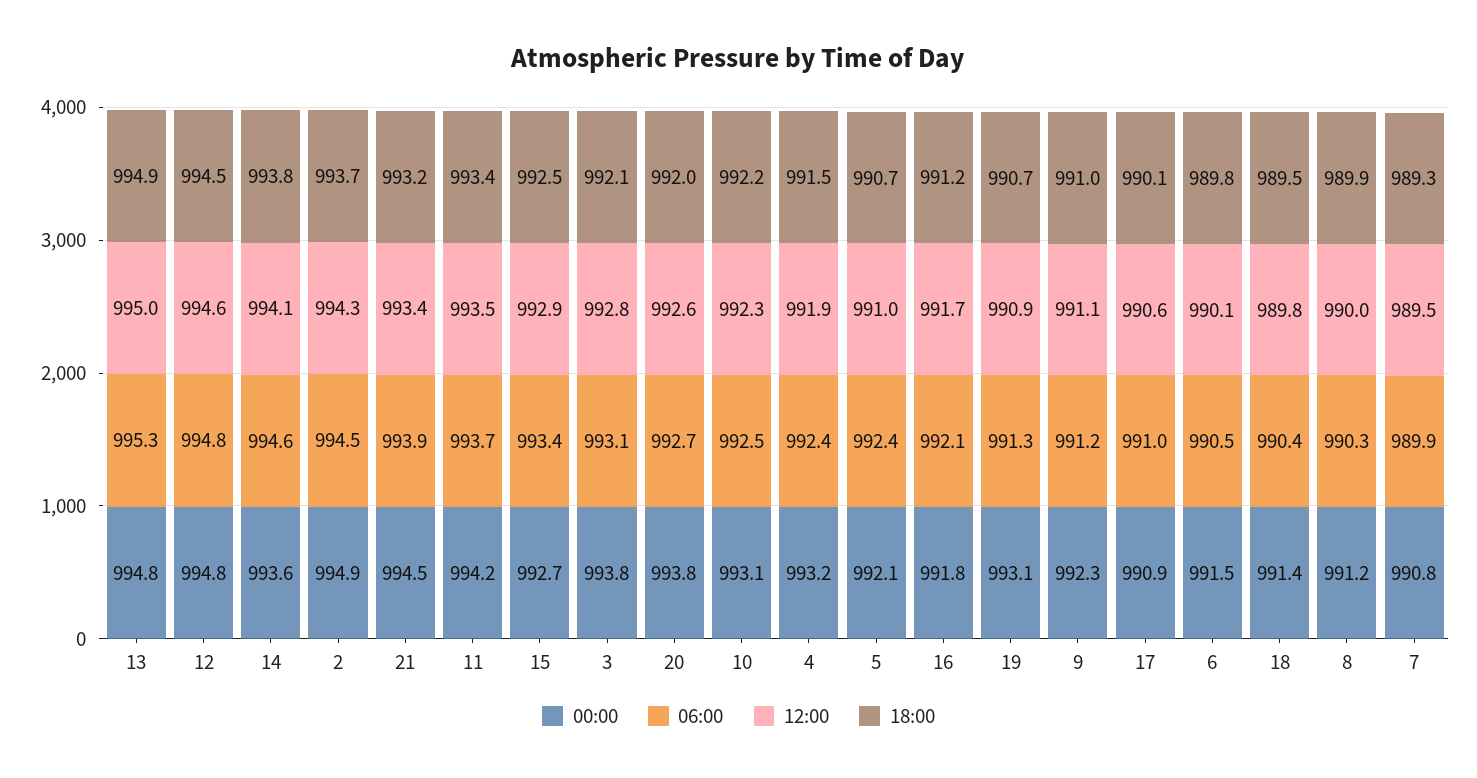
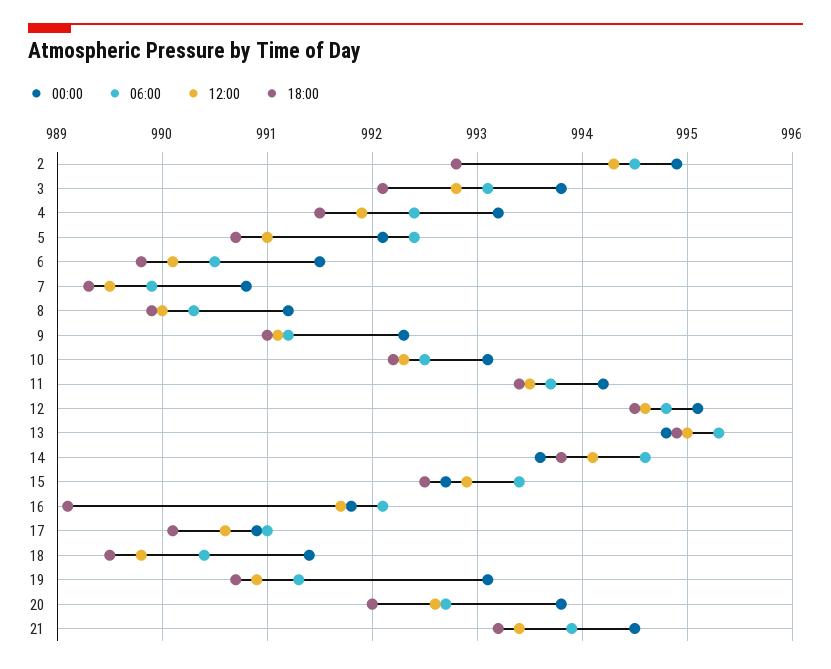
  {
    "00:00": {
      "13": 994.8,
-     "12": 994.8,
+     "12": 995.1,
      "14": 993.6,
      "2": 994.9,
      "21": 994.5,
      "11": 994.2,
      "15": 992.7,
      "3": 993.8,
      "20": 993.8,
      "10": 993.1,
      "4": 993.2,
      "5": 992.1,
      "16": 991.8,
      "19": 993.1,
      "9": 992.3,
      "17": 990.9,
      "6": 991.5,
      "18": 991.4,
      "8": 991.2,
      "7": 990.8
    },
    "06:00": {
      "13": 995.3,
      "12": 994.8,
      "14": 994.6,
      "2": 994.5,
      "21": 993.9,
      "11": 993.7,
      "15": 993.4,
      "3": 993.1,
      "20": 992.7,
      "10": 992.5,
      "4": 992.4,
      "5": 992.4,
      "16": 992.1,
      "19": 991.3,
      "9": 991.2,
      "17": 991,
      "6": 990.5,
      "18": 990.4,
      "8": 990.3,
      "7": 989.9
    },
    "12:00": {
      "13": 995,
      "12": 994.6,
      "14": 994.1,
      "2": 994.3,
      "21": 993.4,
      "11": 993.5,
      "15": 992.9,
      "3": 992.8,
      "20": 992.6,
      "10": 992.3,
      "4": 991.9,
      "5": 991,
      "16": 991.7,
      "19": 990.9,
      "9": 991.1,
      "17": 990.6,
      "6": 990.1,
      "18": 989.8,
      "8": 990,
      "7": 989.5
    },
    "18:00": {
      "13": 994.9,
      "12": 994.5,
      "14": 993.8,
-     "2": 993.7,
+     "2": 992.8,
      "21": 993.2,
      "11": 993.4,
      "15": 992.5,
      "3": 992.1,
      "20": 992,
      "10": 992.2,
      "4": 991.5,
      "5": 990.7,
-     "16": 991.2,
+     "16": 989.1,
      "19": 990.7,
      "9": 991,
      "17": 990.1,
      "6": 989.8,
      "18": 989.5,
      "8": 989.9,
      "7": 989.3
    }
  }

